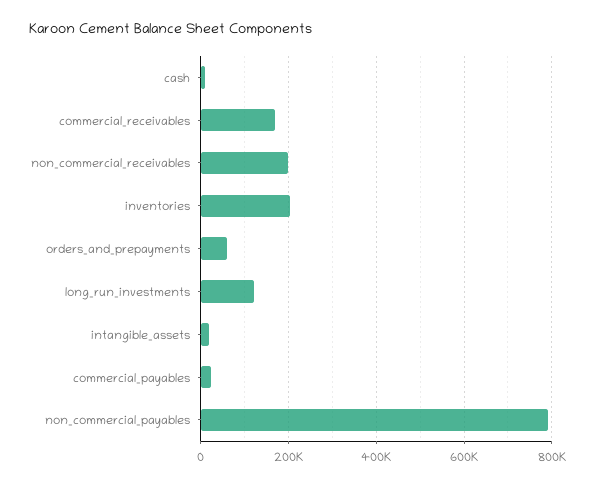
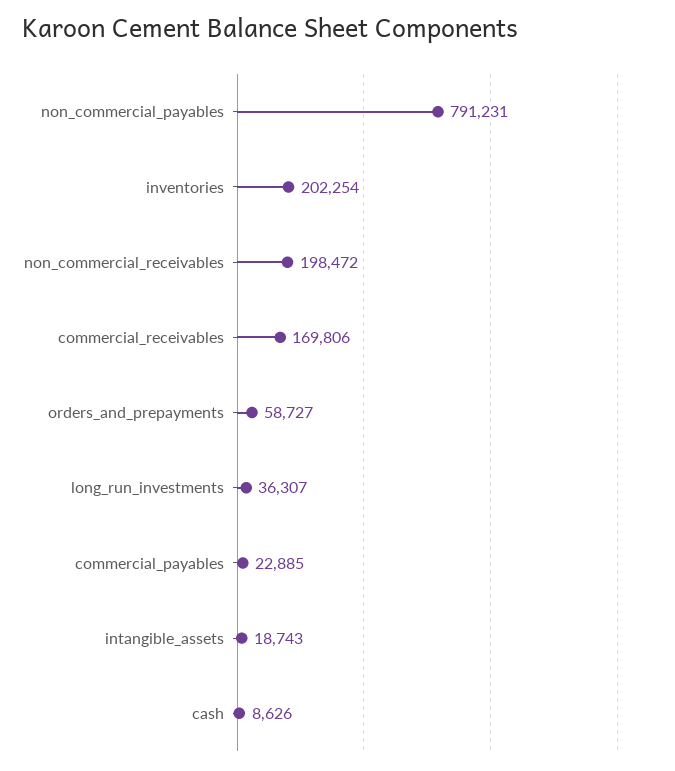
  {
    "cash": 8626,
    "commercial_receivables": 169806,
    "non_commercial_receivables": 198472,
    "inventories": 202254,
    "orders_and_prepayments": 58727,
-   "long_run_investments": 120000,
+   "long_run_investments": 36307,
    "intangible_assets": 18743,
    "commercial_payables": 22885,
    "non_commercial_payables": 791231
  }

